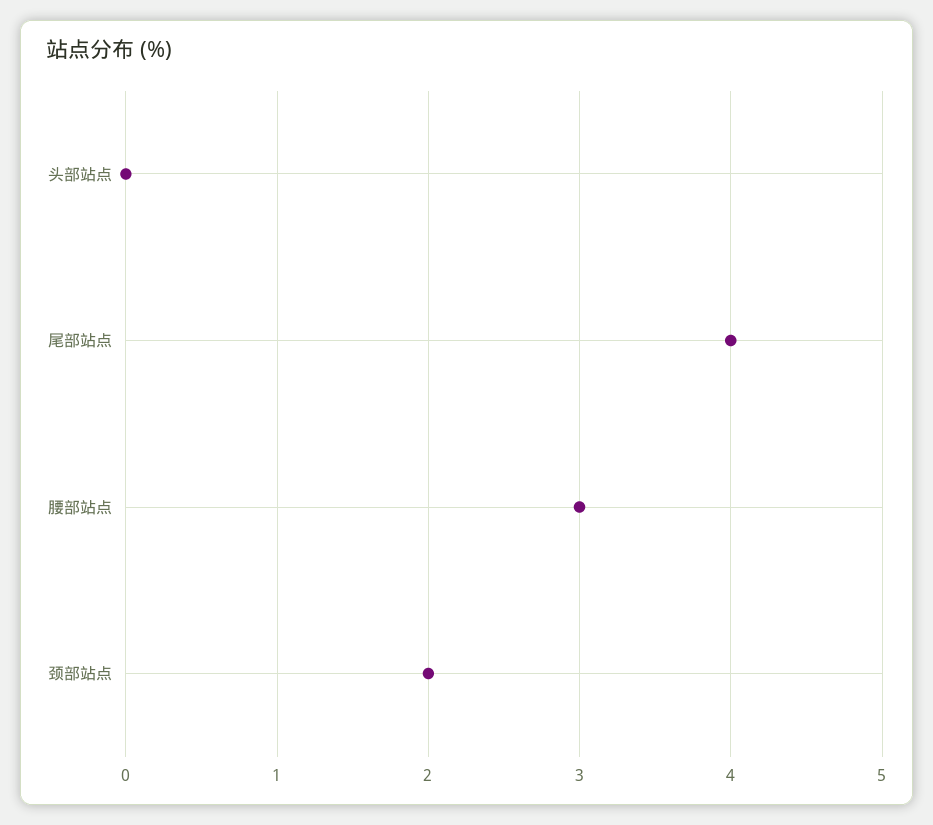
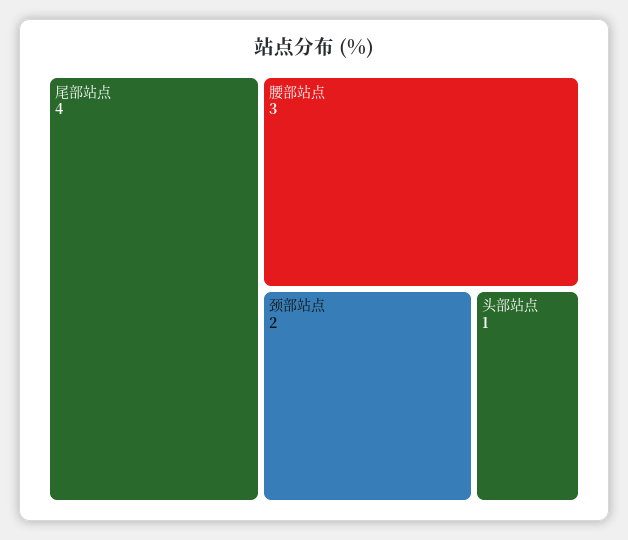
  {
-   "头部站点": 0,
+   "头部站点": 1,
    "尾部站点": 4,
    "腰部站点": 3,
    "颈部站点": 2
  }

